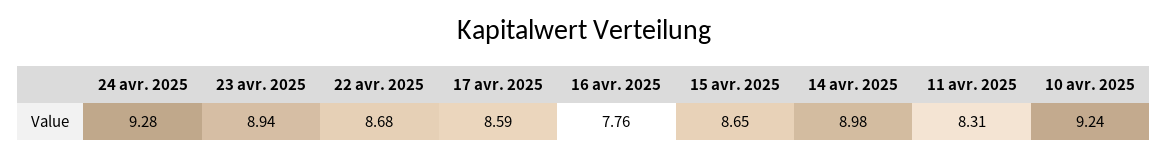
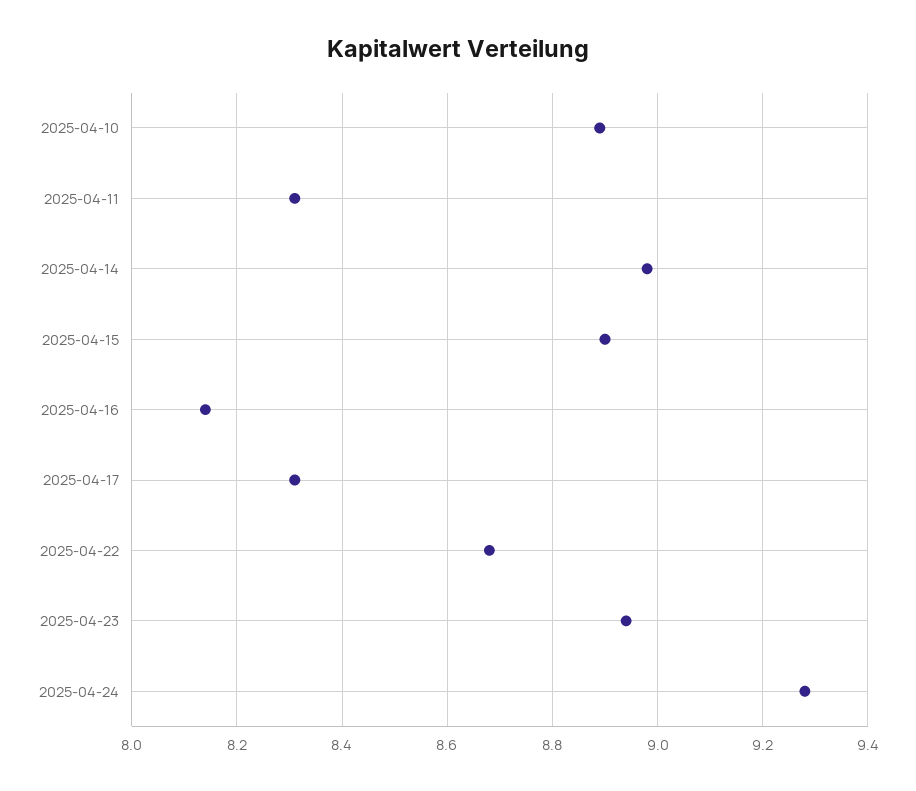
  {
    "24 avr. 2025": 9.28,
    "23 avr. 2025": 8.94,
    "22 avr. 2025": 8.68,
-   "17 avr. 2025": 8.59,
+   "17 avr. 2025": 8.3,
-   "16 avr. 2025": 7.76,
+   "16 avr. 2025": 8.15,
-   "15 avr. 2025": 8.65,
+   "15 avr. 2025": 8.9,
    "14 avr. 2025": 8.98,
    "11 avr. 2025": 8.31,
-   "10 avr. 2025": 9.24
+   "10 avr. 2025": 8.9
  }

